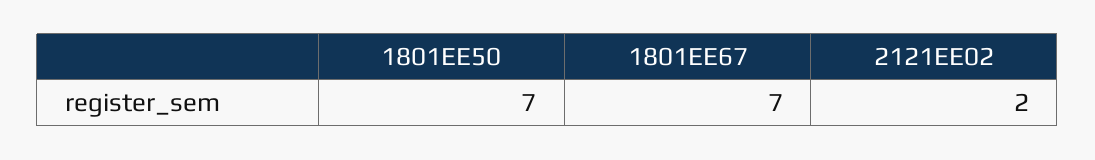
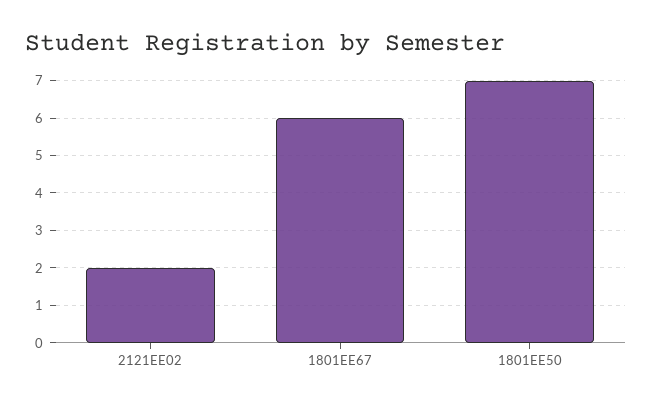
  {
    "1801EE50": 7,
-   "1801EE67": 7,
+   "1801EE67": 6,
    "2121EE02": 2
  }

